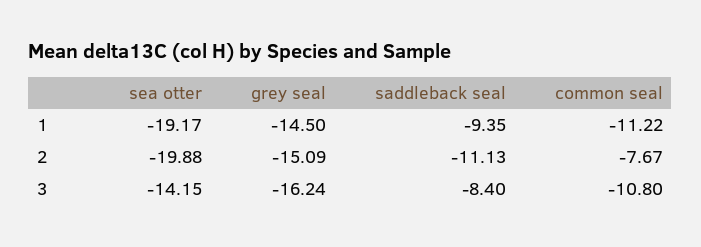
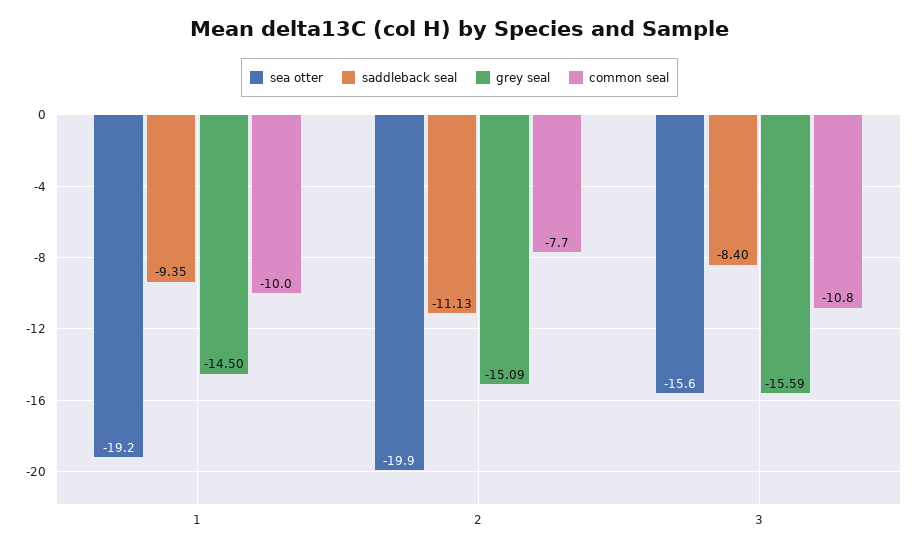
  {
    "sea otter": {
      "1": -19.17,
      "2": -19.88,
-     "3": -14.15
+     "3": -15.6
    },
    "grey seal": {
      "1": -14.5,
      "2": -15.09,
-     "3": -16.24
+     "3": -15.59
    },
    "saddleback seal": {
      "1": -9.35,
      "2": -11.13,
      "3": -8.4
    },
    "common seal": {
-     "1": -11.22,
+     "1": -10,
      "2": -7.67,
      "3": -10.8
    }
  }

